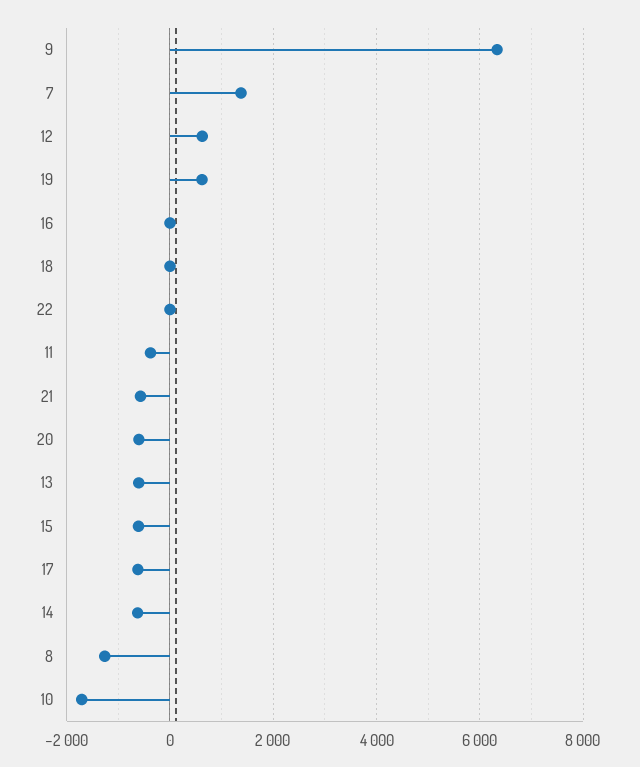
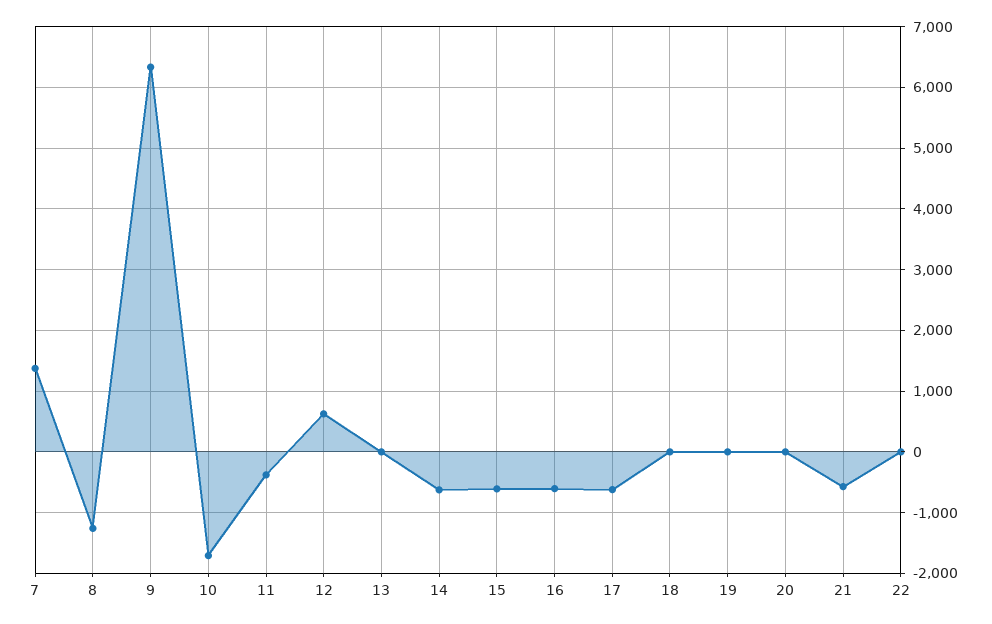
  {
    "9": 6300,
    "7": 1400,
    "12": 600,
-   "19": 600,
+   "19": 0,
-   "16": 0,
+   "16": -600,
    "18": 0,
    "22": 0,
    "11": -400,
    "21": -600,
-   "20": -600,
+   "20": 0,
-   "13": -600,
+   "13": 0,
    "15": -600,
    "17": -600,
    "14": -600,
    "8": -1300,
    "10": -1700
  }

